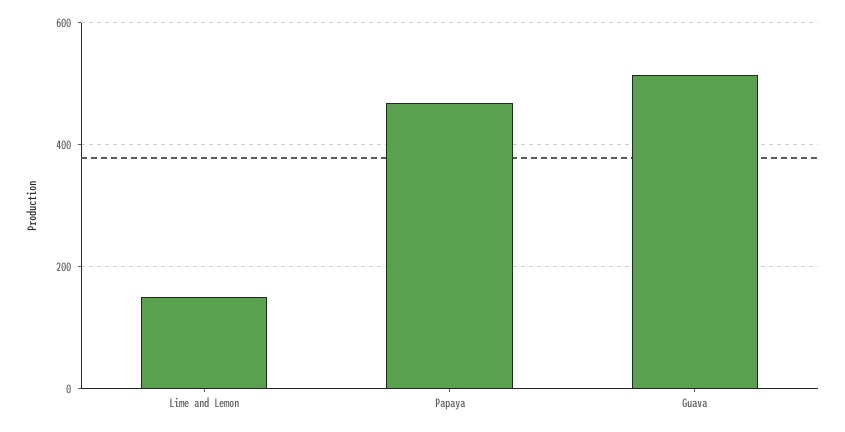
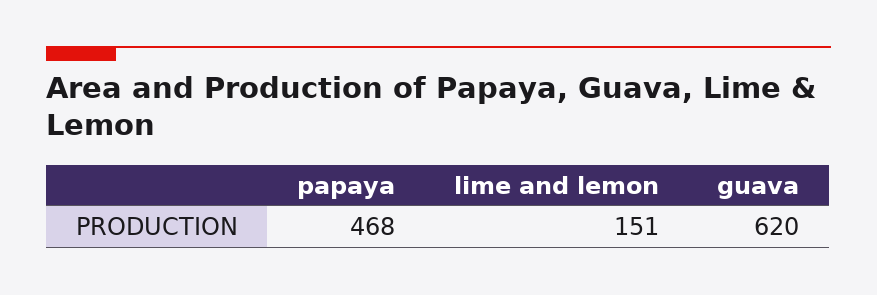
  {
    "Lime and Lemon": 151,
    "Papaya": 468,
-   "Guava": 520
+   "Guava": 620
  }

